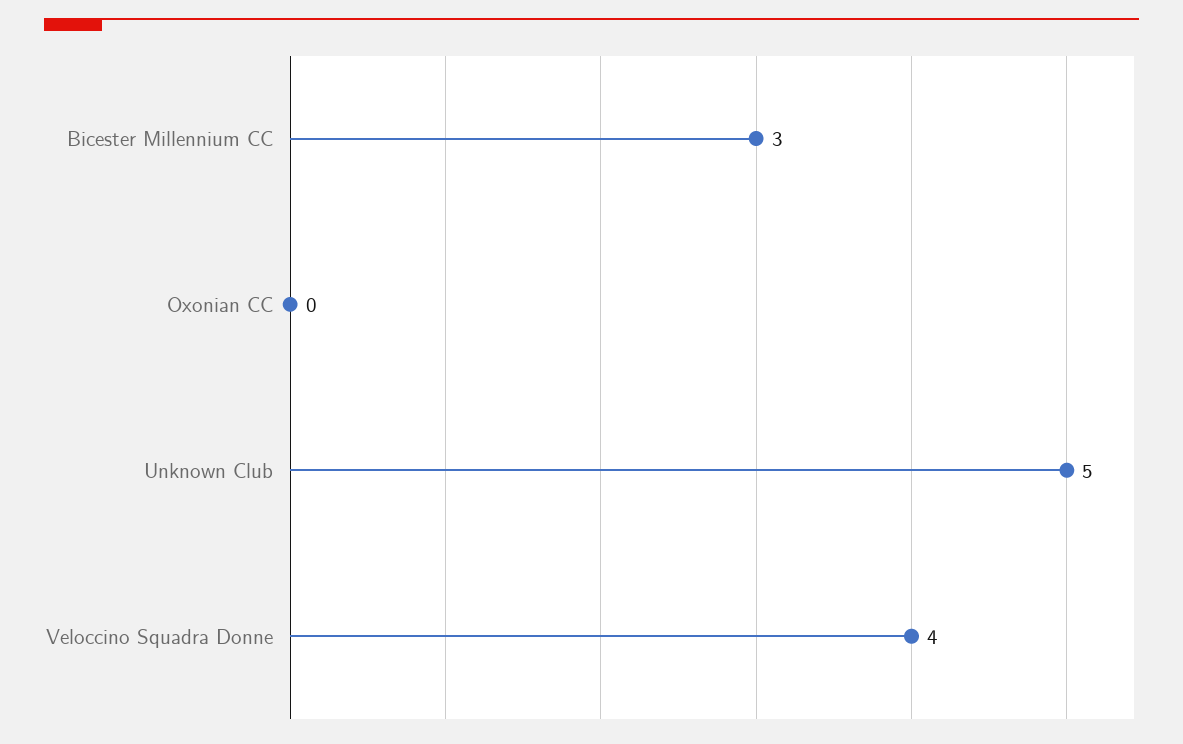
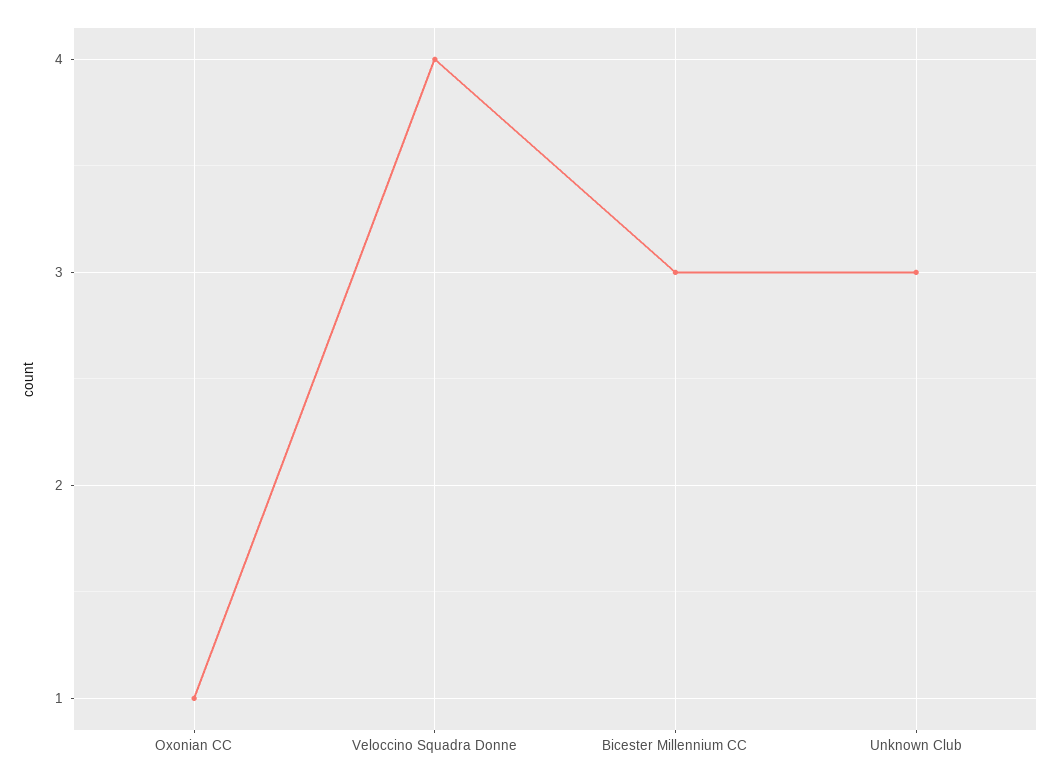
  {
    "Bicester Millennium CC": 3,
-   "Oxonian CC": 0,
+   "Oxonian CC": 1,
-   "Unknown Club": 5,
+   "Unknown Club": 3,
    "Veloccino Squadra Donne": 4
  }

